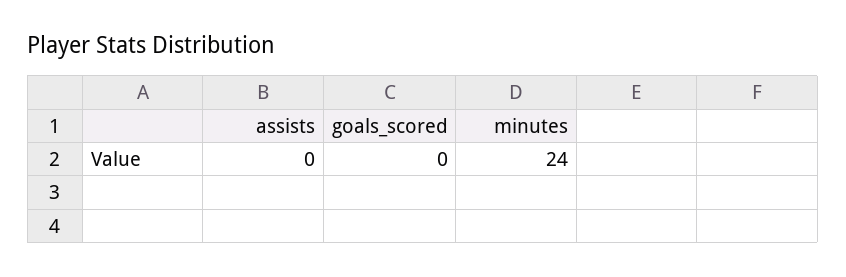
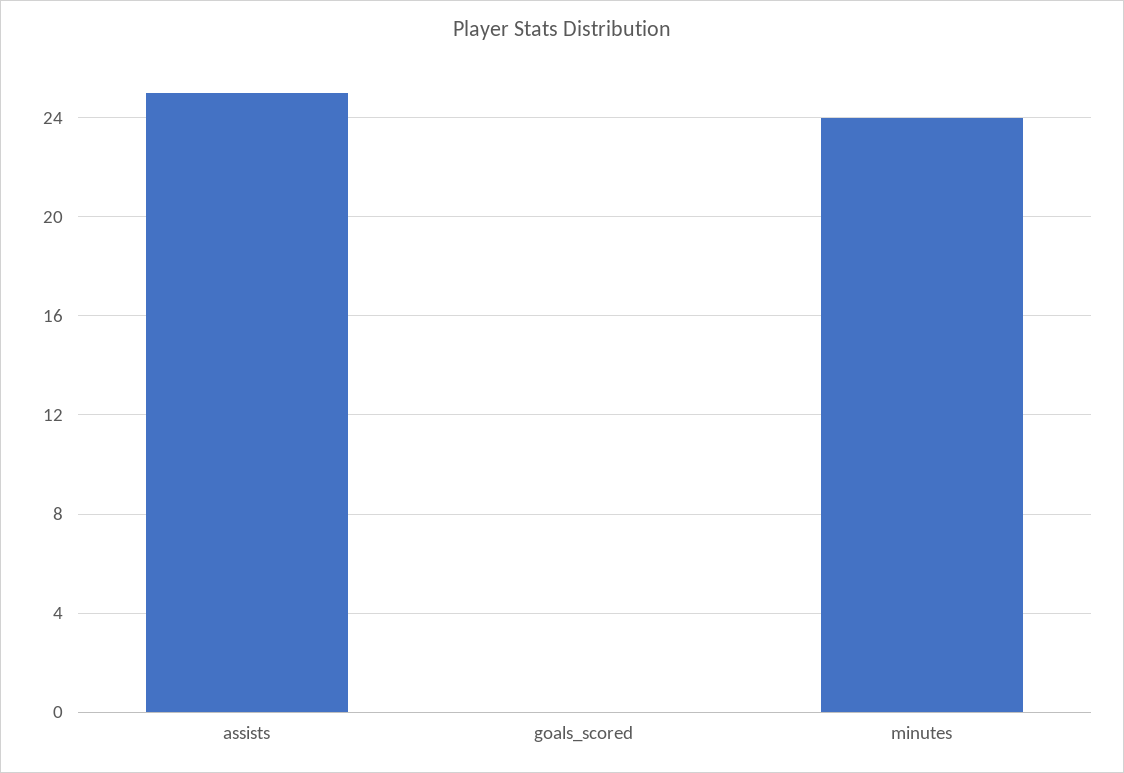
  {
-   "assists": 0,
+   "assists": 25,
    "goals_scored": 0,
    "minutes": 24
  }

